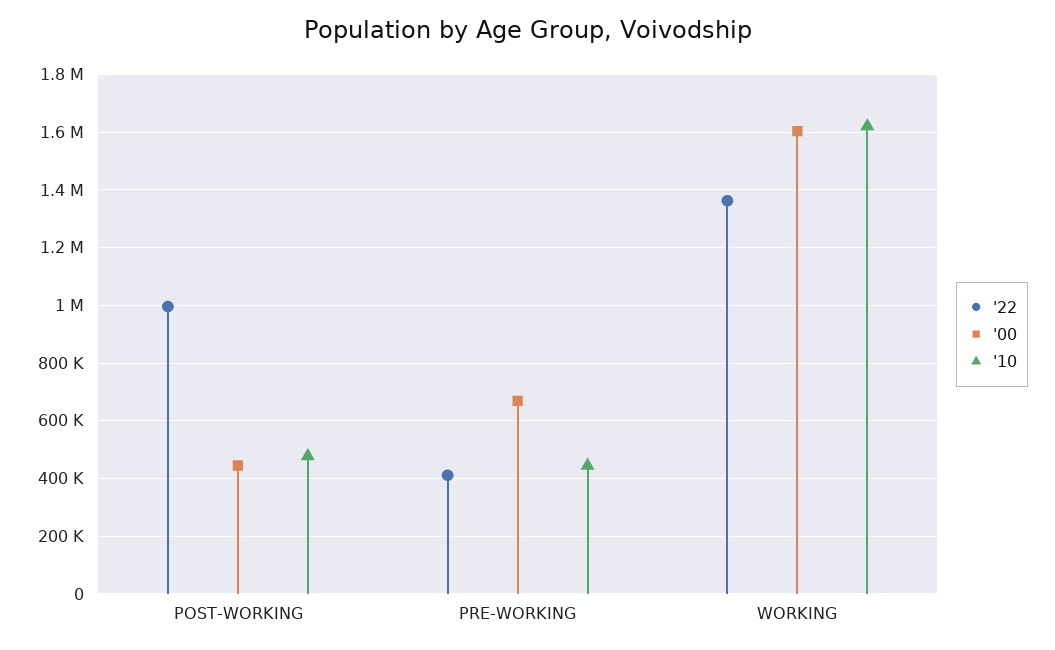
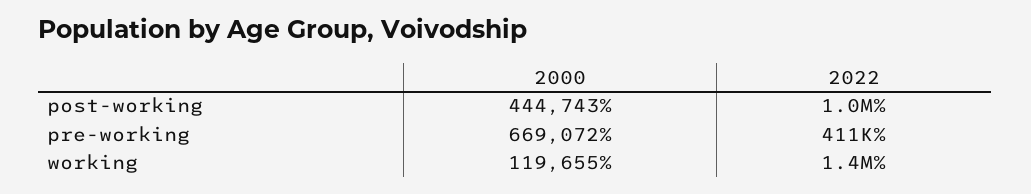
  {
    "'22": {
      "POST-WORKING": 1000000,
      "PRE-WORKING": 411000,
      "WORKING": 1400000
    },
    "'00": {
      "POST-WORKING": 444743,
      "PRE-WORKING": 669072,
-     "WORKING": 1600000
+     "WORKING": 119655
-   },
+   }
-   "'10": {
-     "POST-WORKING": 475000,
-     "PRE-WORKING": 450000,
-     "WORKING": 1625000
-   }
  }

